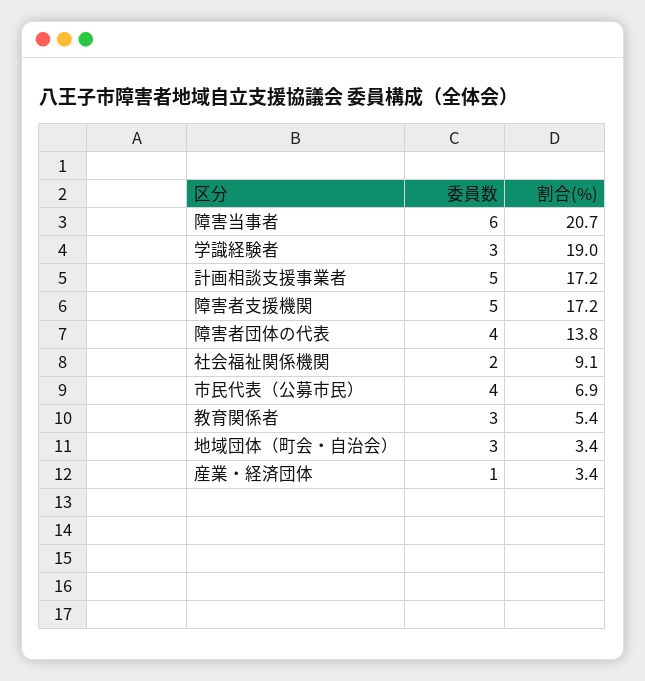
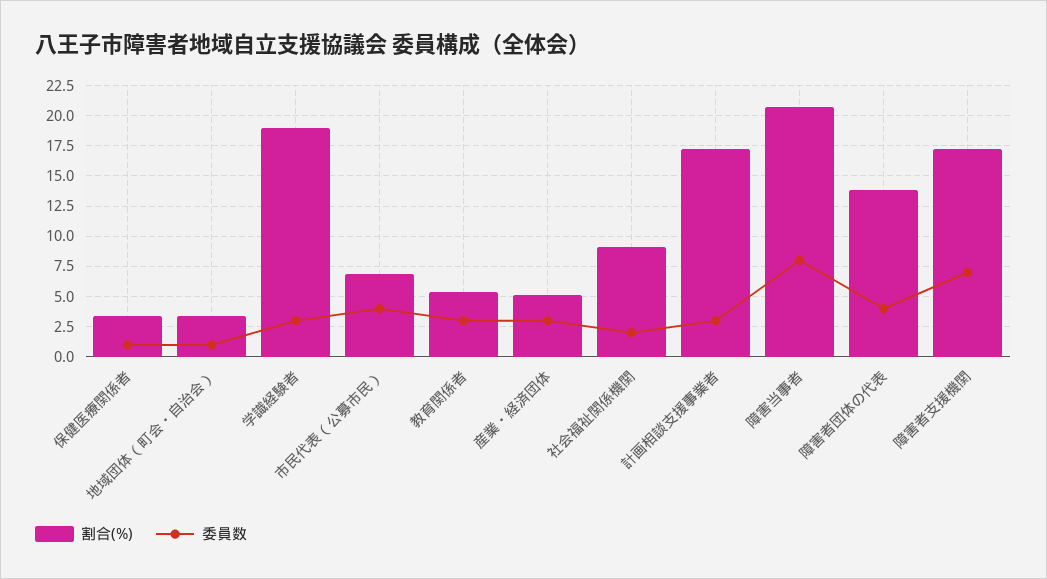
  {
    "委員数": {
-     "障害当事者": 6,
+     "障害当事者": 8,
      "学識経験者": 3,
-     "計画相談支援事業者": 5,
+     "計画相談支援事業者": 3,
-     "障害者支援機関": 5,
+     "障害者支援機関": 7,
      "障害者団体の代表": 4,
      "社会福祉関係機関": 2,
      "市民代表（公募市民）": 4,
      "教育関係者": 3,
-     "地域団体（町会・自治会）": 3,
+     "地域団体（町会・自治会）": 1,
-     "産業・経済団体": 1
+     "産業・経済団体": 3,
+     "保健医療関係者": 1
    },
    "割合(%)": {
      "障害当事者": 20.7,
      "学識経験者": 19,
      "計画相談支援事業者": 17.2,
      "障害者支援機関": 17.2,
      "障害者団体の代表": 13.8,
      "社会福祉関係機関": 9.1,
      "市民代表（公募市民）": 6.9,
      "教育関係者": 5.4,
      "地域団体（町会・自治会）": 3.4,
-     "産業・経済団体": 3.4
+     "産業・経済団体": 5,
+     "保健医療関係者": 3.5
    }
  }

